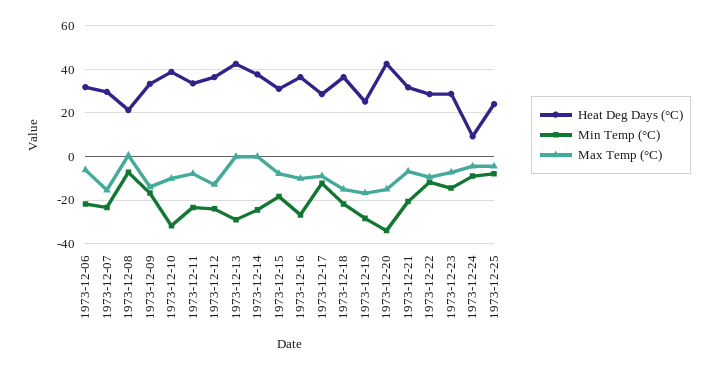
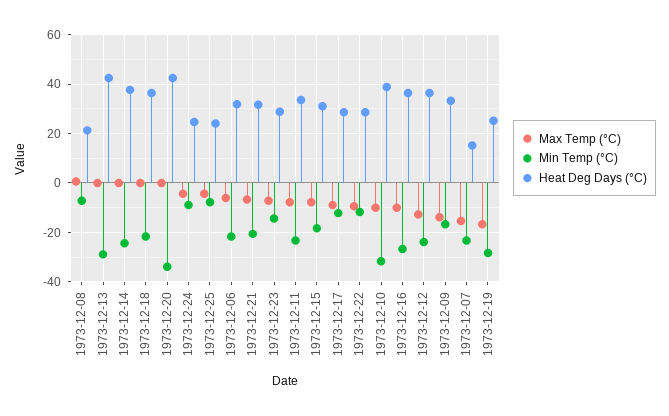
  {
    "Heat Deg Days (°C)": {
      "1973-12-06": 32.5,
-     "1973-12-07": 30,
+     "1973-12-07": 15,
      "1973-12-08": 22.5,
      "1973-12-09": 32.5,
      "1973-12-10": 40,
      "1973-12-11": 32.5,
      "1973-12-12": 37.5,
      "1973-12-13": 42.5,
      "1973-12-14": 37.5,
      "1973-12-15": 30,
      "1973-12-16": 37.5,
      "1973-12-17": 27.5,
      "1973-12-18": 37.5,
      "1973-12-19": 25,
      "1973-12-20": 42.5,
      "1973-12-21": 32.5,
      "1973-12-22": 27.5,
      "1973-12-23": 30,
-     "1973-12-24": 10,
+     "1973-12-24": 25,
      "1973-12-25": 25
    },
    "Min Temp (°C)": {
      "1973-12-06": -22.5,
      "1973-12-07": -22.5,
      "1973-12-08": -7.5,
      "1973-12-09": -17.5,
      "1973-12-10": -32.5,
      "1973-12-11": -22.5,
      "1973-12-12": -25,
      "1973-12-13": -30,
      "1973-12-14": -25,
      "1973-12-15": -17.5,
      "1973-12-16": -27.5,
      "1973-12-17": -12.5,
      "1973-12-18": -22.5,
      "1973-12-19": -27.5,
      "1973-12-20": -35,
      "1973-12-21": -20,
      "1973-12-22": -12.5,
      "1973-12-23": -15,
      "1973-12-24": -10,
      "1973-12-25": -7.5
    },
    "Max Temp (°C)": {
      "1973-12-06": -5,
      "1973-12-07": -15,
      "1973-12-08": 0,
      "1973-12-09": -15,
      "1973-12-10": -10,
      "1973-12-11": -7.5,
      "1973-12-12": -12.5,
      "1973-12-13": 0,
      "1973-12-14": 0,
      "1973-12-15": -7.5,
      "1973-12-16": -10,
      "1973-12-17": -10,
-     "1973-12-18": -15,
+     "1973-12-18": 0,
      "1973-12-19": -17.5,
-     "1973-12-20": -15,
+     "1973-12-20": 0,
      "1973-12-21": -7.5,
      "1973-12-22": -10,
      "1973-12-23": -7.5,
      "1973-12-24": -5,
      "1973-12-25": -5
    }
  }

